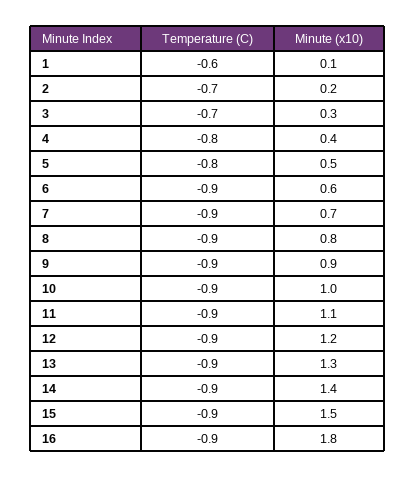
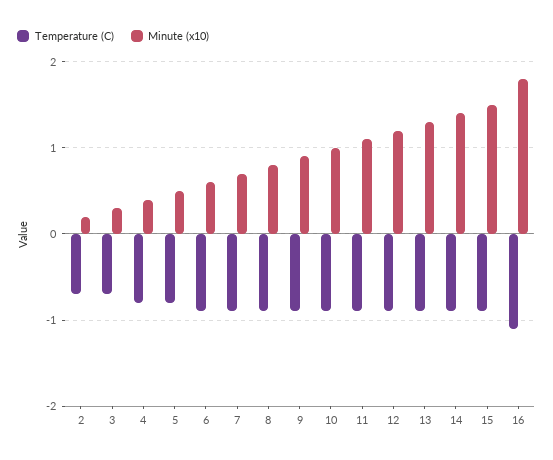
  {
    "Temperature (C)": {
-     "1": -0.6,
      "2": -0.7,
      "3": -0.7,
      "4": -0.8,
      "5": -0.8,
      "6": -0.9,
      "7": -0.9,
      "8": -0.9,
      "9": -0.9,
      "10": -0.9,
      "11": -0.9,
      "12": -0.9,
      "13": -0.9,
      "14": -0.9,
      "15": -0.9,
-     "16": -0.9
+     "16": -1.1
    },
    "Minute (x10)": {
-     "1": 0.1,
      "2": 0.2,
      "3": 0.3,
      "4": 0.4,
      "5": 0.5,
      "6": 0.6,
      "7": 0.7,
      "8": 0.8,
      "9": 0.9,
      "10": 1,
      "11": 1.1,
      "12": 1.2,
      "13": 1.3,
      "14": 1.4,
      "15": 1.5,
      "16": 1.8
    }
  }

